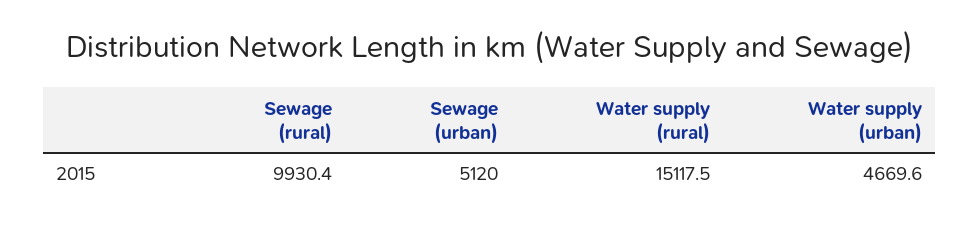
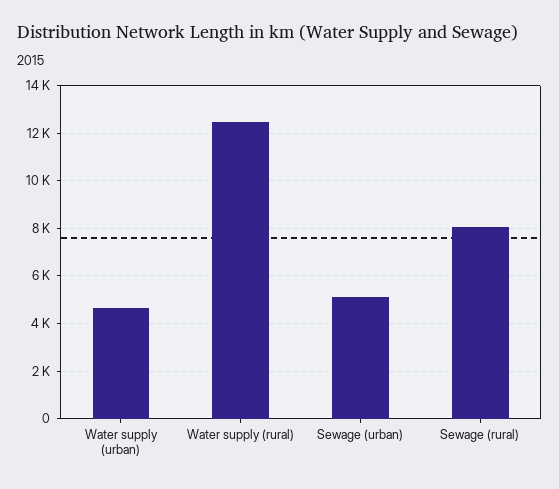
  {
-   "Sewage (rural)": 9930.4,
+   "Sewage (rural)": 8000,
    "Sewage (urban)": 5120,
-   "Water supply (rural)": 15117.5,
+   "Water supply (rural)": 12500,
    "Water supply (urban)": 4669.6
  }

